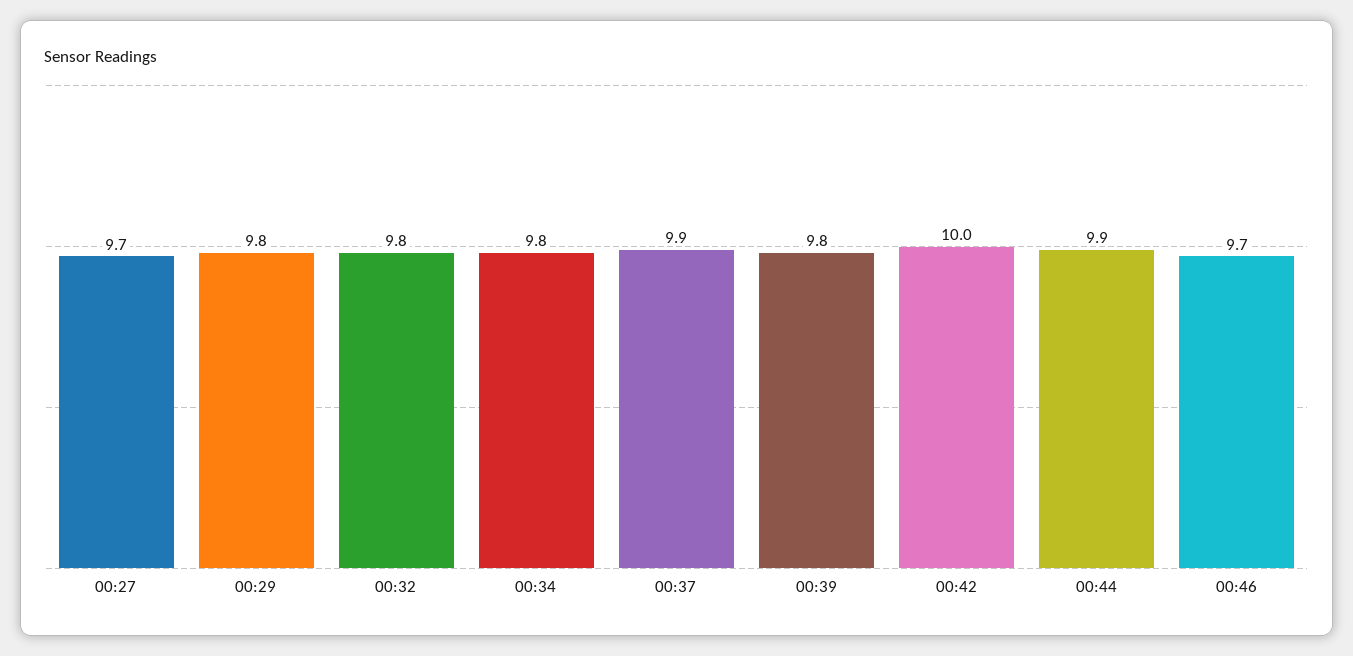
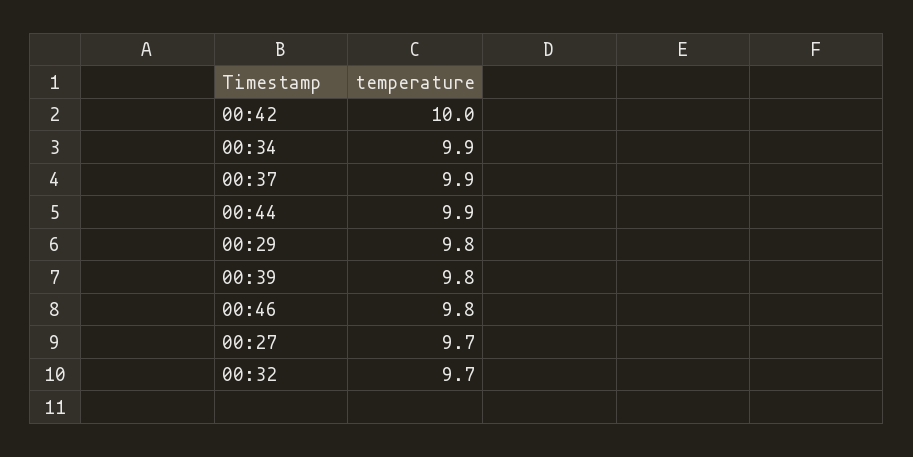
  {
    "00:27": 9.7,
    "00:29": 9.8,
-   "00:32": 9.8,
+   "00:32": 9.7,
-   "00:34": 9.8,
+   "00:34": 9.9,
    "00:37": 9.9,
    "00:39": 9.8,
    "00:42": 10,
    "00:44": 9.9,
-   "00:46": 9.7
+   "00:46": 9.8
  }

